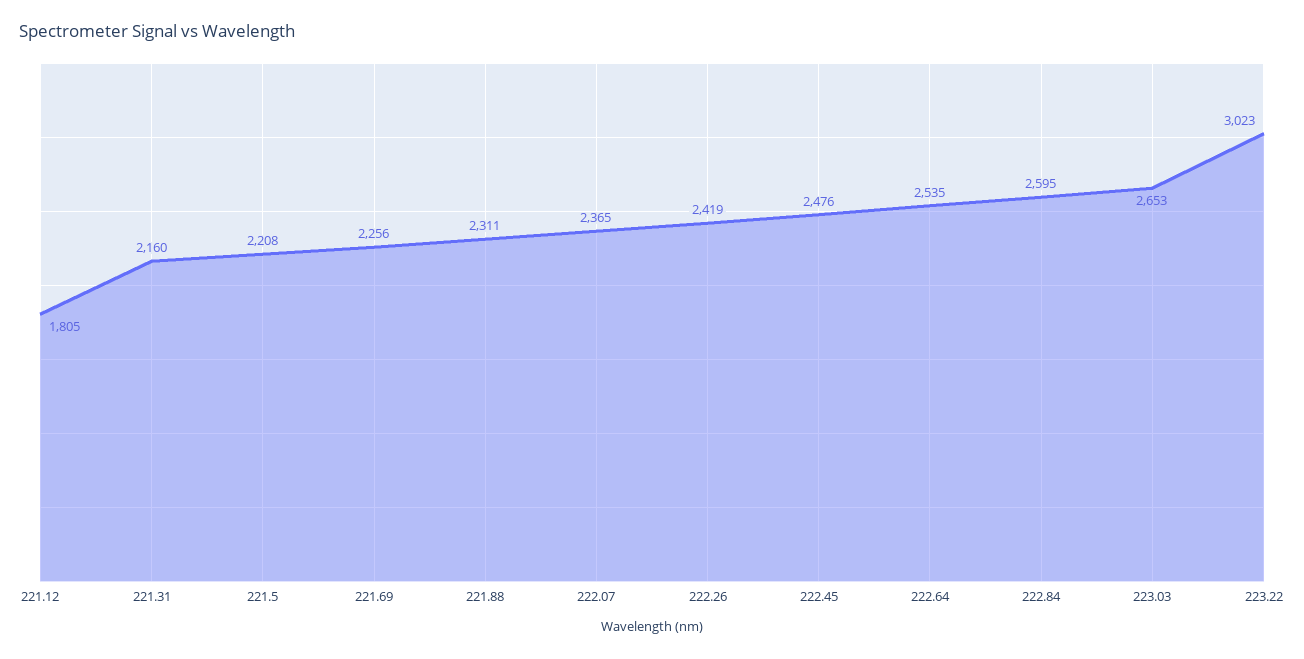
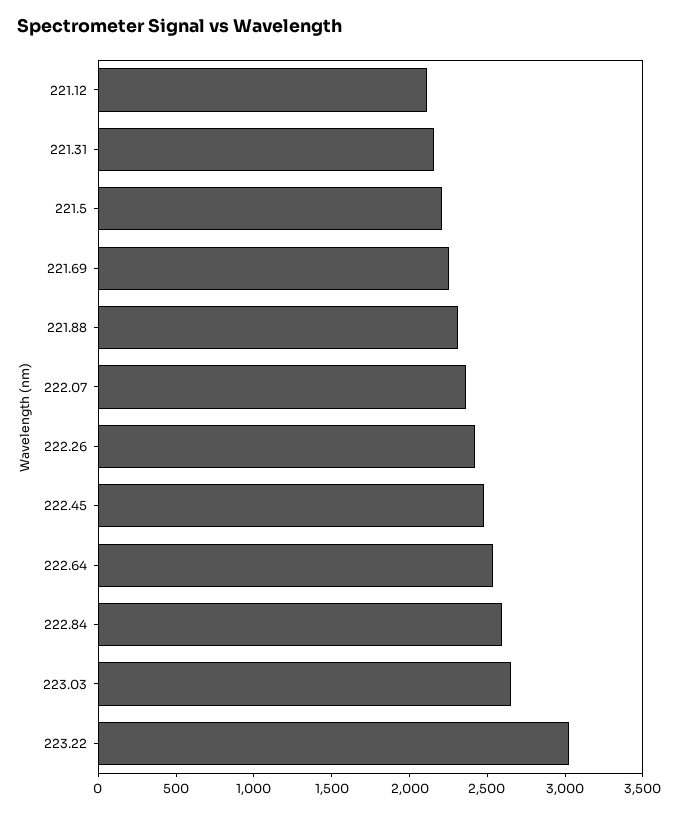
  {
-   "221.12": 1805,
+   "221.12": 2100,
    "221.31": 2160,
    "221.5": 2208,
    "221.69": 2256,
    "221.88": 2311,
    "222.07": 2365,
    "222.26": 2419,
    "222.45": 2476,
    "222.64": 2535,
    "222.84": 2595,
    "223.03": 2653,
    "223.22": 3023
  }

